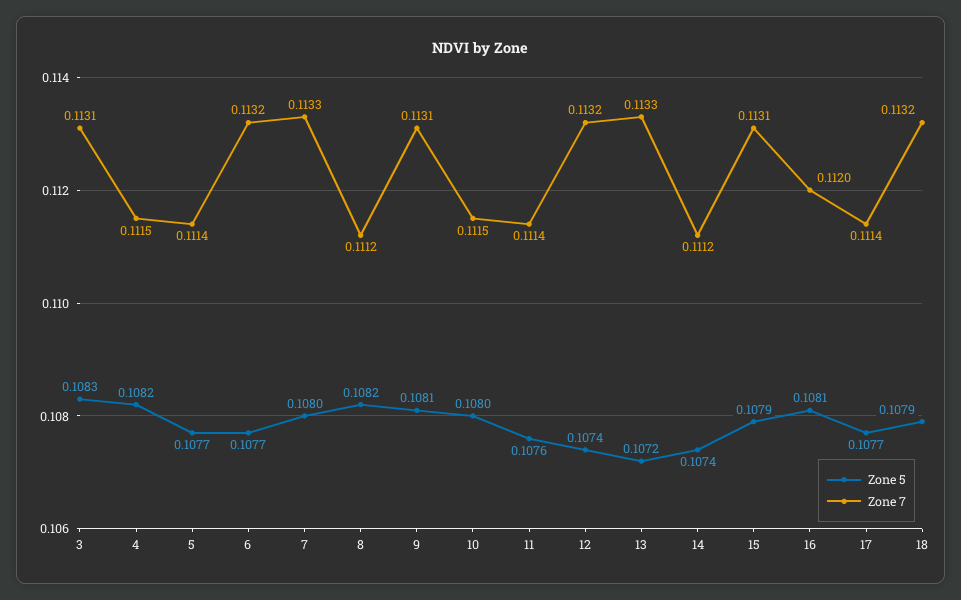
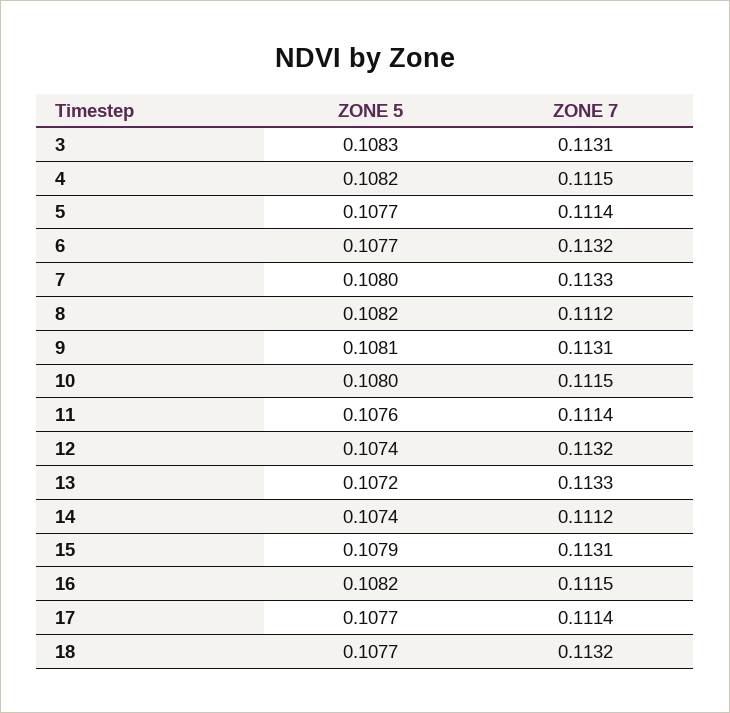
  {
    "Zone 5": {
      "3": 0.1083,
      "4": 0.1082,
      "5": 0.1077,
      "6": 0.1077,
      "7": 0.108,
      "8": 0.1082,
      "9": 0.1081,
      "10": 0.108,
      "11": 0.1076,
      "12": 0.1074,
      "13": 0.1072,
      "14": 0.1074,
      "15": 0.1079,
-     "16": 0.1081,
+     "16": 0.1082,
      "17": 0.1077,
-     "18": 0.1079
+     "18": 0.1077
    },
    "Zone 7": {
      "3": 0.1131,
      "4": 0.1115,
      "5": 0.1114,
      "6": 0.1132,
      "7": 0.1133,
      "8": 0.1112,
      "9": 0.1131,
      "10": 0.1115,
      "11": 0.1114,
      "12": 0.1132,
      "13": 0.1133,
      "14": 0.1112,
      "15": 0.1131,
-     "16": 0.112,
+     "16": 0.1115,
      "17": 0.1114,
      "18": 0.1132
    }
  }

